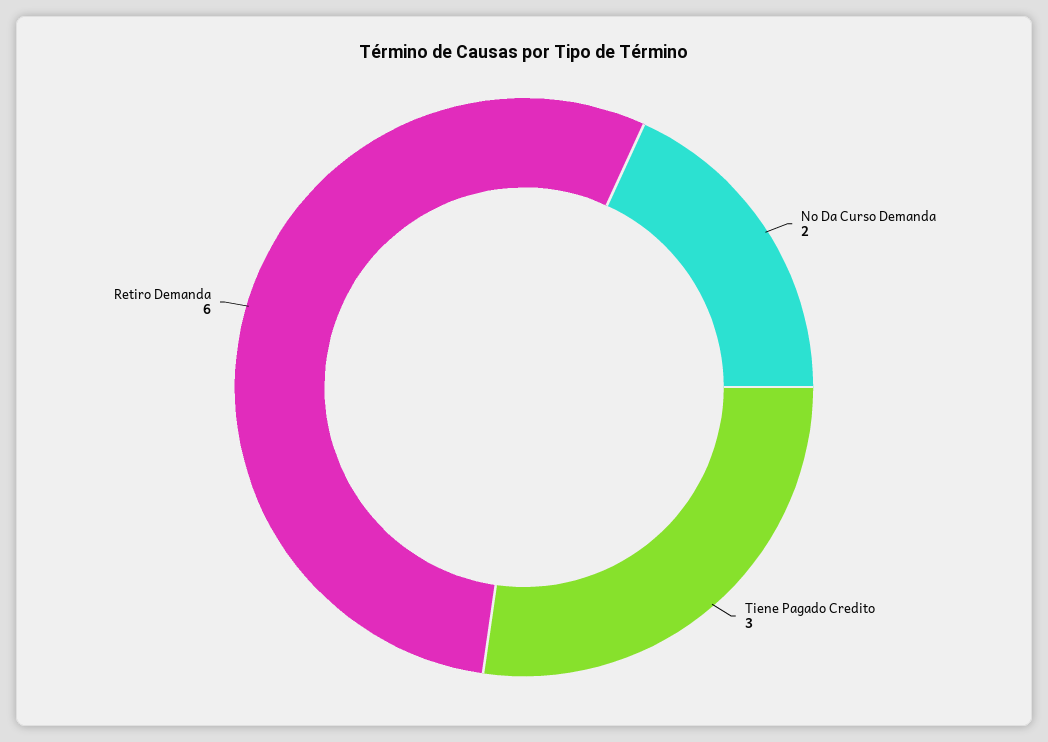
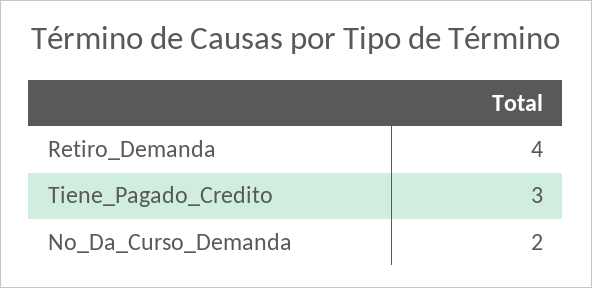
  {
    "No Da Curso Demanda": 2,
    "Tiene Pagado Credito": 3,
-   "Retiro Demanda": 6
+   "Retiro Demanda": 4
  }

